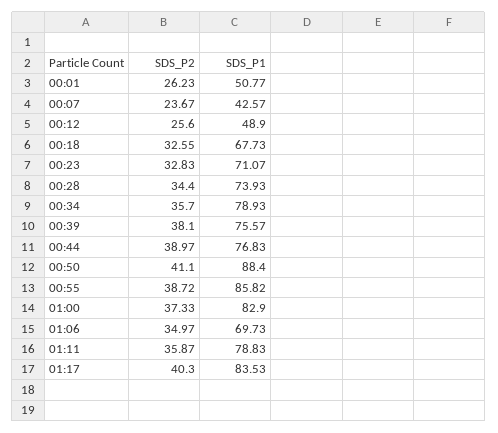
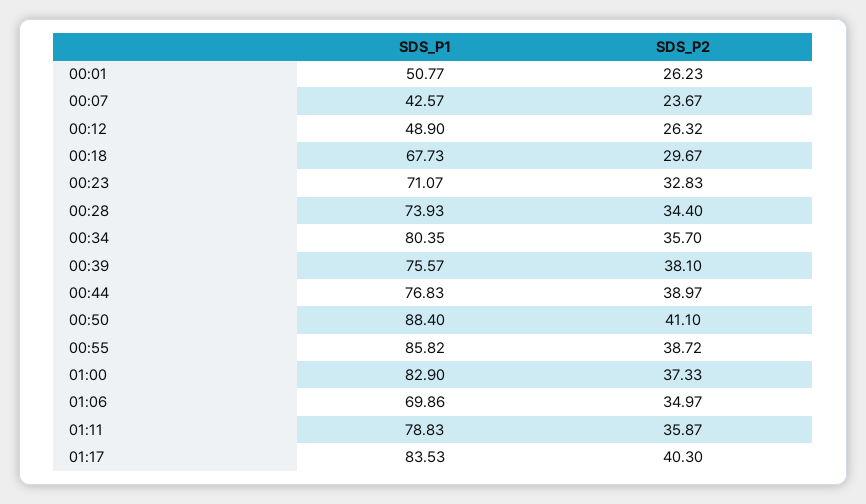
  {
    "SDS_P2": {
      "00:01": 26.23,
      "00:07": 23.67,
-     "00:12": 25.6,
+     "00:12": 26.32,
-     "00:18": 32.55,
+     "00:18": 29.67,
      "00:23": 32.83,
      "00:28": 34.4,
      "00:34": 35.7,
      "00:39": 38.1,
      "00:44": 38.97,
      "00:50": 41.1,
      "00:55": 38.72,
      "01:00": 37.33,
      "01:06": 34.97,
      "01:11": 35.87,
      "01:17": 40.3
    },
    "SDS_P1": {
      "00:01": 50.77,
      "00:07": 42.57,
      "00:12": 48.9,
      "00:18": 67.73,
      "00:23": 71.07,
      "00:28": 73.93,
-     "00:34": 78.93,
+     "00:34": 80.35,
      "00:39": 75.57,
      "00:44": 76.83,
      "00:50": 88.4,
      "00:55": 85.82,
      "01:00": 82.9,
-     "01:06": 69.73,
+     "01:06": 69.86,
      "01:11": 78.83,
      "01:17": 83.53
    }
  }

